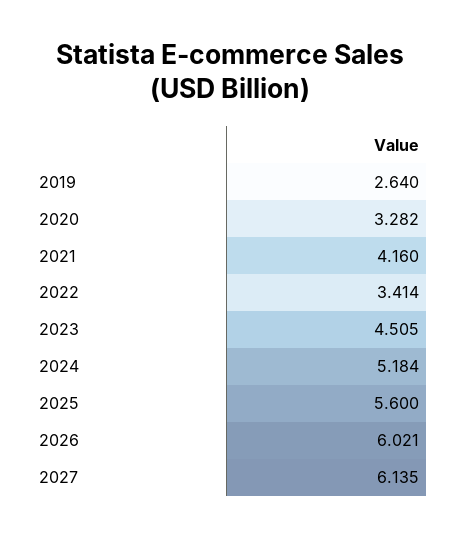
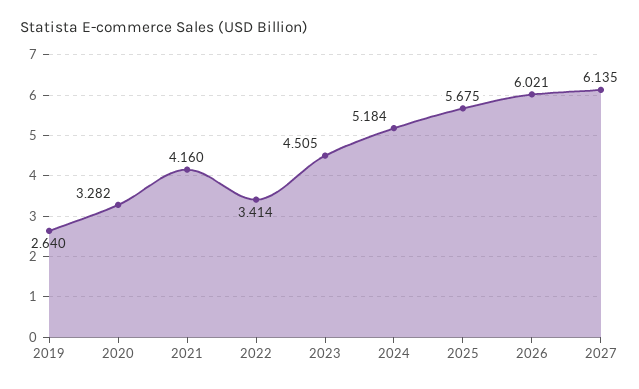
  {
    "2019": 2.64,
    "2020": 3.282,
    "2021": 4.16,
    "2022": 3.414,
    "2023": 4.505,
    "2024": 5.184,
-   "2025": 5.6,
+   "2025": 5.675,
    "2026": 6.021,
    "2027": 6.135
  }

